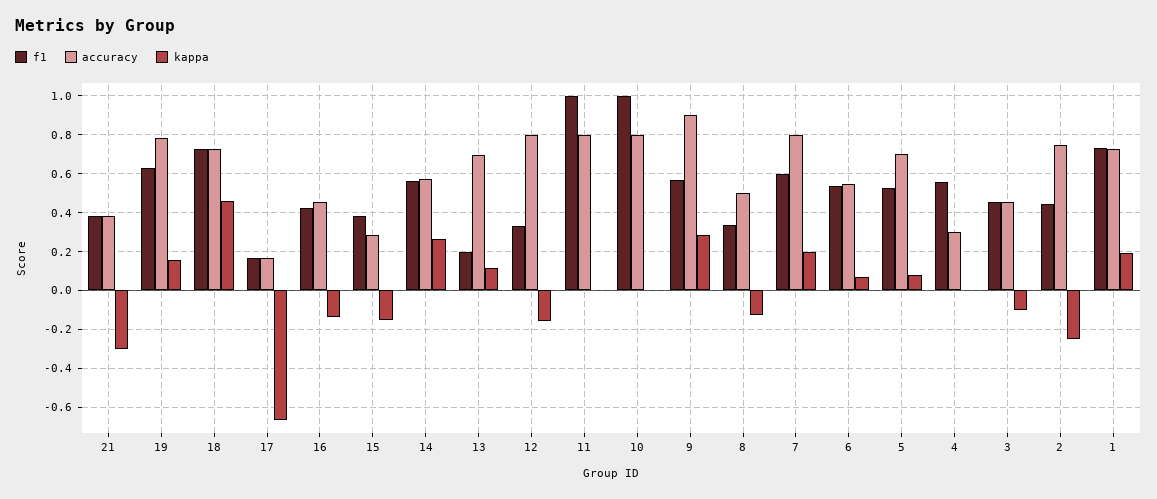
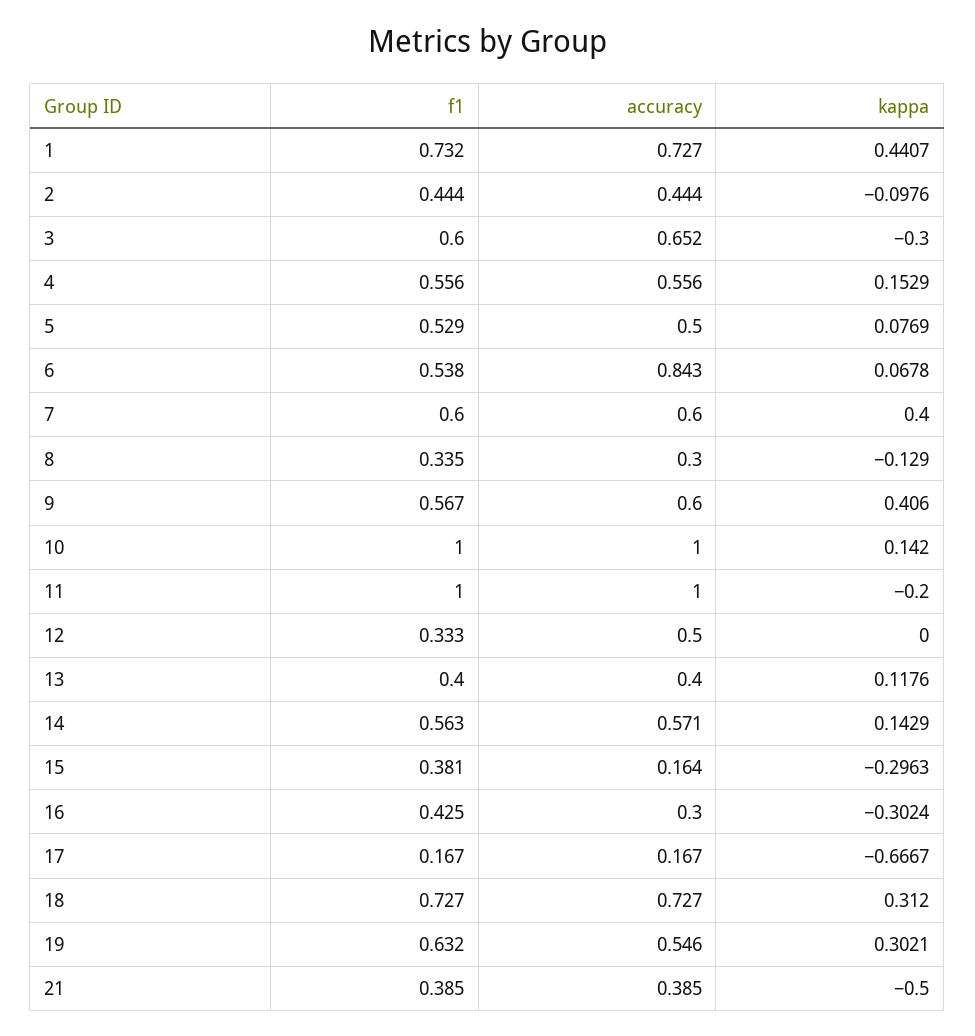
  {
    "f1": {
      "21": 0.385,
      "19": 0.632,
      "18": 0.727,
      "17": 0.167,
      "16": 0.425,
      "15": 0.381,
      "14": 0.563,
-     "13": 0.2,
+     "13": 0.4,
      "12": 0.333,
      "11": 1,
      "10": 1,
      "9": 0.567,
      "8": 0.335,
      "7": 0.6,
      "6": 0.538,
      "5": 0.529,
      "4": 0.556,
-     "3": 0.45,
+     "3": 0.6,
      "2": 0.444,
      "1": 0.732
    },
    "accuracy": {
      "21": 0.385,
-     "19": 0.8,
+     "19": 0.546,
      "18": 0.727,
      "17": 0.167,
-     "16": 0.45,
+     "16": 0.3,
-     "15": 0.3,
+     "15": 0.164,
      "14": 0.571,
-     "13": 0.7,
+     "13": 0.4,
-     "12": 0.8,
+     "12": 0.5,
-     "11": 0.8,
+     "11": 1,
-     "10": 0.8,
+     "10": 1,
-     "9": 0.9,
+     "9": 0.6,
-     "8": 0.5,
+     "8": 0.3,
-     "7": 0.8,
+     "7": 0.6,
-     "6": 0.55,
+     "6": 0.843,
-     "5": 0.7,
+     "5": 0.5,
-     "4": 0.3,
+     "4": 0.556,
-     "3": 0.45,
+     "3": 0.652,
-     "2": 0.75,
+     "2": 0.444,
      "1": 0.727
    },
    "kappa": {
-     "21": -0.3,
+     "21": -0.5,
-     "19": 0.15,
+     "19": 0.3021,
-     "18": 0.45,
+     "18": 0.312,
      "17": -0.6667,
-     "16": -0.15,
+     "16": -0.3024,
-     "15": -0.15,
+     "15": -0.2963,
-     "14": 0.25,
+     "14": 0.1429,
      "13": 0.1176,
-     "12": -0.15,
+     "12": 0,
-     "11": 0,
+     "11": -0.2,
-     "10": 0,
+     "10": 0.142,
-     "9": 0.3,
+     "9": 0.406,
      "8": -0.129,
-     "7": 0.2,
+     "7": 0.4,
      "6": 0.0678,
      "5": 0.0769,
-     "4": 0,
+     "4": 0.1529,
-     "3": -0.1,
+     "3": -0.3,
-     "2": -0.25,
+     "2": -0.0976,
-     "1": 0.2
+     "1": 0.4407
    }
  }

